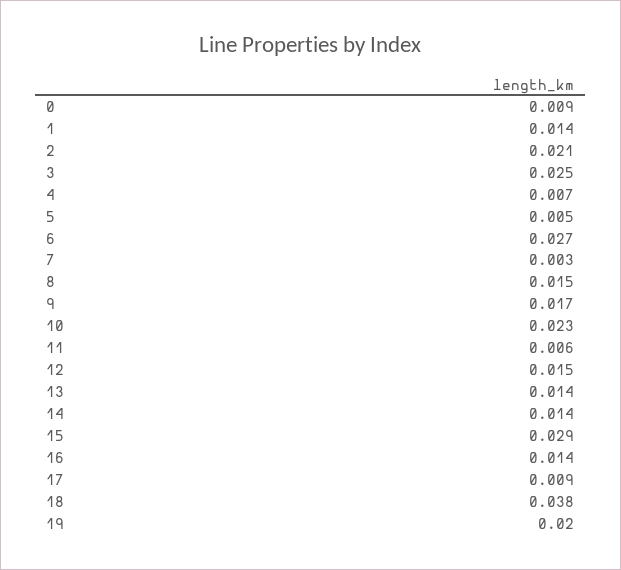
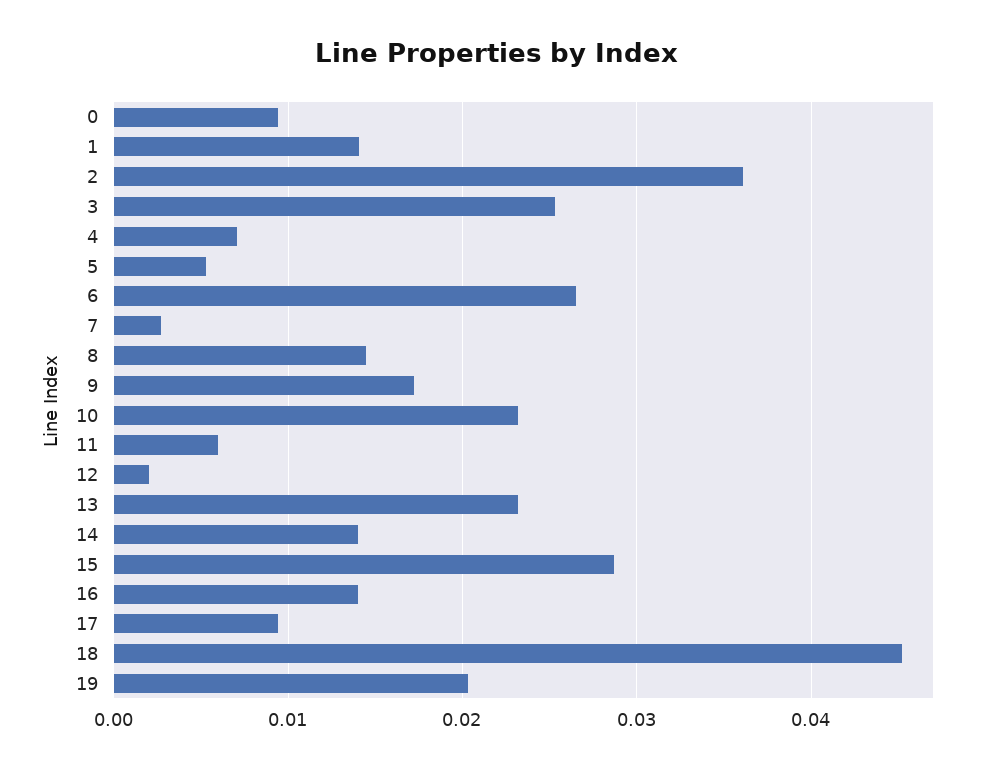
  {
    "0": 0.009,
    "1": 0.014,
-   "2": 0.021,
+   "2": 0.036,
    "3": 0.025,
    "4": 0.007,
    "5": 0.005,
    "6": 0.027,
    "7": 0.003,
    "8": 0.015,
    "9": 0.017,
    "10": 0.023,
    "11": 0.006,
-   "12": 0.015,
+   "12": 0.002,
-   "13": 0.014,
+   "13": 0.023,
    "14": 0.014,
    "15": 0.029,
    "16": 0.014,
    "17": 0.009,
-   "18": 0.038,
+   "18": 0.045,
    "19": 0.02
  }

